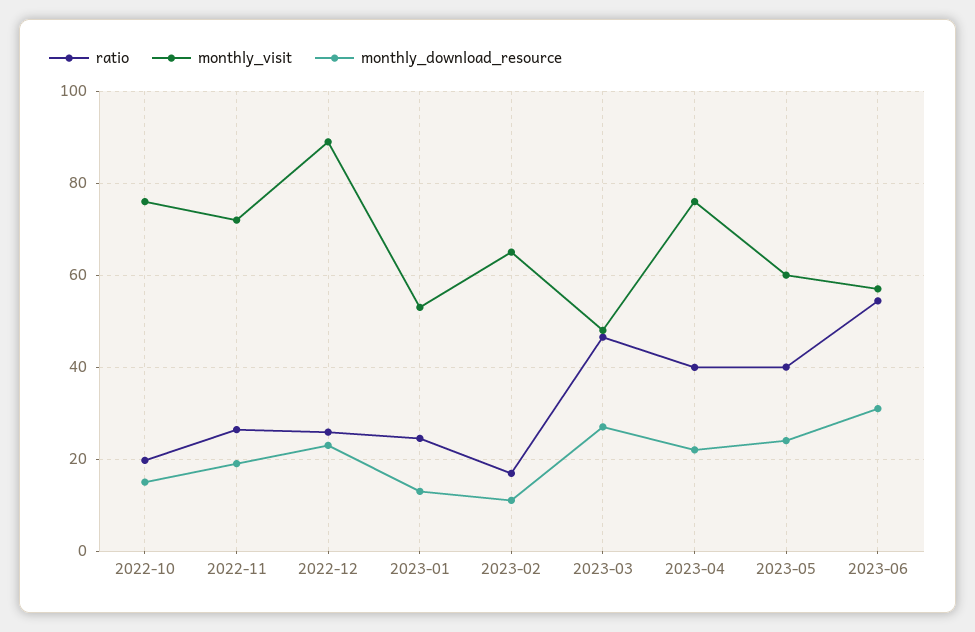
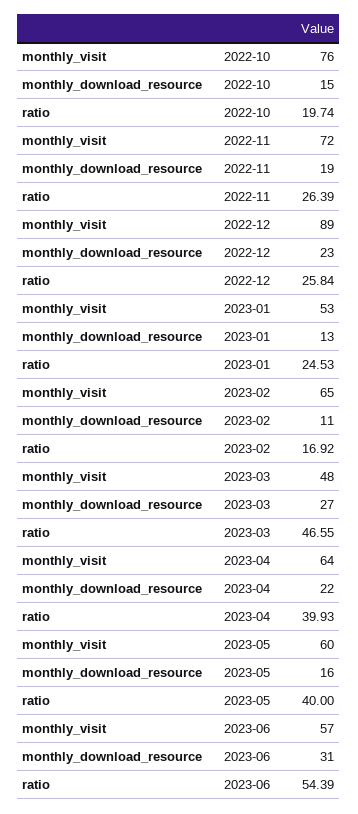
  {
    "ratio": {
      "2022-10": 19.74,
      "2022-11": 26.39,
      "2022-12": 25.84,
      "2023-01": 24.53,
      "2023-02": 16.92,
      "2023-03": 46.55,
      "2023-04": 39.93,
      "2023-05": 40,
      "2023-06": 54.39
    },
    "monthly_visit": {
      "2022-10": 76,
      "2022-11": 72,
      "2022-12": 89,
      "2023-01": 53,
      "2023-02": 65,
      "2023-03": 48,
-     "2023-04": 76,
+     "2023-04": 64,
      "2023-05": 60,
      "2023-06": 57
    },
    "monthly_download_resource": {
      "2022-10": 15,
      "2022-11": 19,
      "2022-12": 23,
      "2023-01": 13,
      "2023-02": 11,
      "2023-03": 27,
      "2023-04": 22,
-     "2023-05": 24,
+     "2023-05": 16,
      "2023-06": 31
    }
  }

